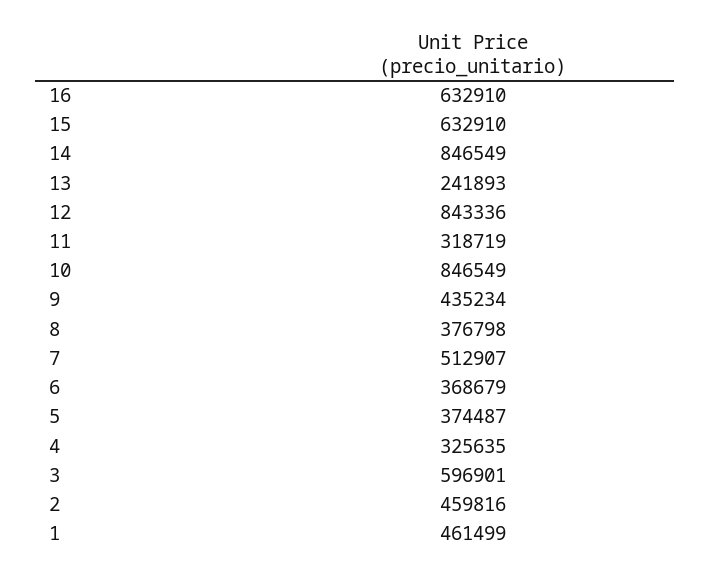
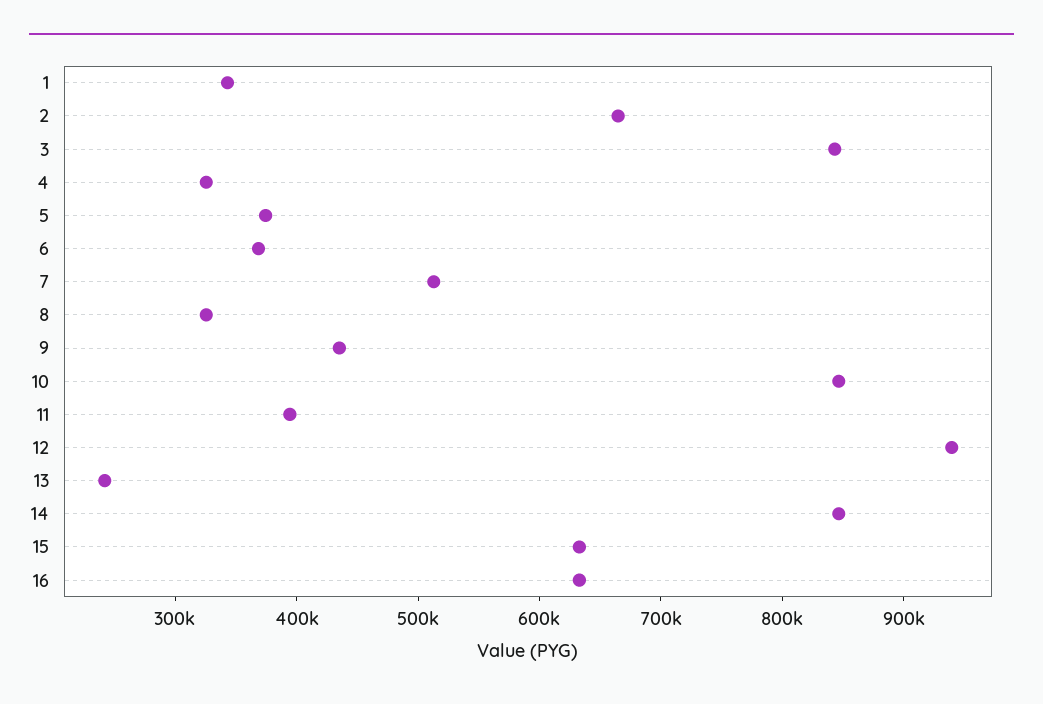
  {
    "16": 632910,
    "15": 632910,
    "14": 846549,
    "13": 241893,
-   "12": 843336,
+   "12": 940000,
-   "11": 318719,
+   "11": 400000,
    "10": 846549,
    "9": 435234,
-   "8": 376798,
+   "8": 320000,
    "7": 512907,
    "6": 368679,
    "5": 374487,
    "4": 325635,
-   "3": 596901,
+   "3": 840000,
-   "2": 459816,
+   "2": 660000,
-   "1": 461499
+   "1": 340000
  }

